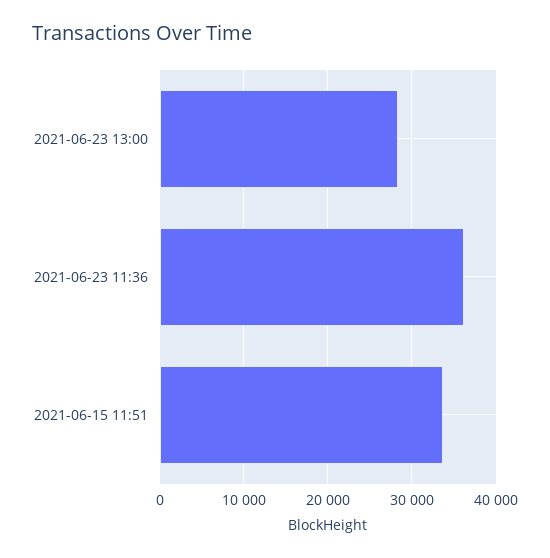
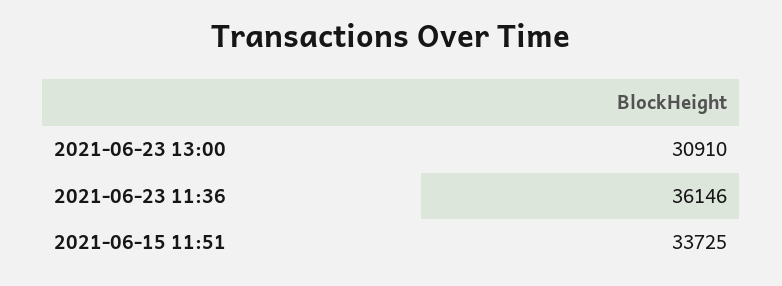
  {
-   "2021-06-23 13:00": 28000,
+   "2021-06-23 13:00": 30910,
    "2021-06-23 11:36": 36146,
    "2021-06-15 11:51": 33725
  }

